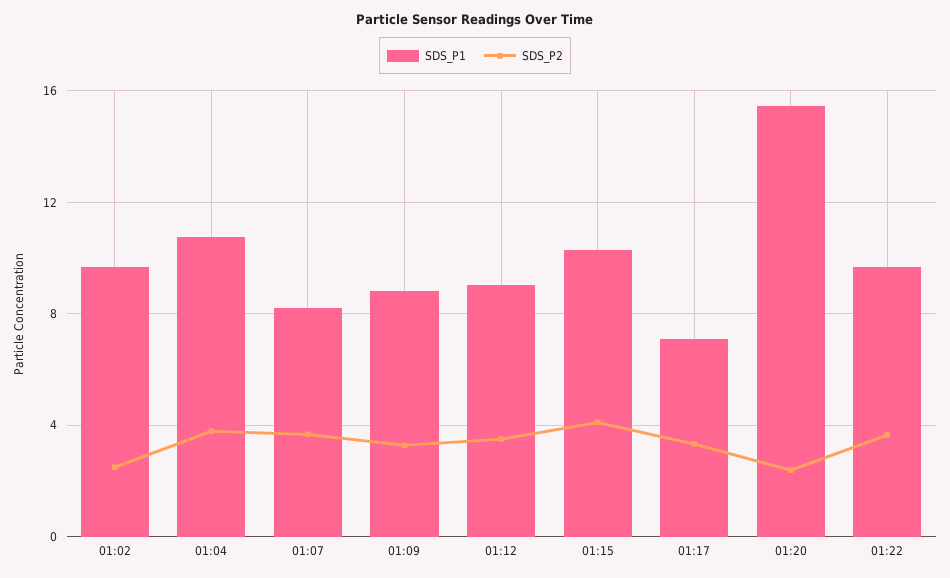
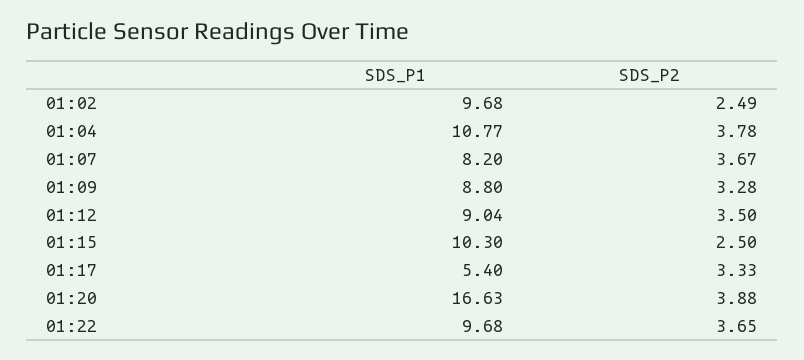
  {
    "SDS_P1": {
      "01:02": 9.68,
      "01:04": 10.77,
      "01:07": 8.2,
      "01:09": 8.8,
      "01:12": 9.04,
      "01:15": 10.3,
-     "01:17": 7,
+     "01:17": 5.4,
-     "01:20": 15.5,
+     "01:20": 16.63,
      "01:22": 9.68
    },
    "SDS_P2": {
      "01:02": 2.49,
      "01:04": 3.78,
      "01:07": 3.67,
      "01:09": 3.28,
      "01:12": 3.5,
-     "01:15": 4,
+     "01:15": 2.5,
      "01:17": 3.33,
-     "01:20": 2.5,
+     "01:20": 3.88,
      "01:22": 3.65
    }
  }

